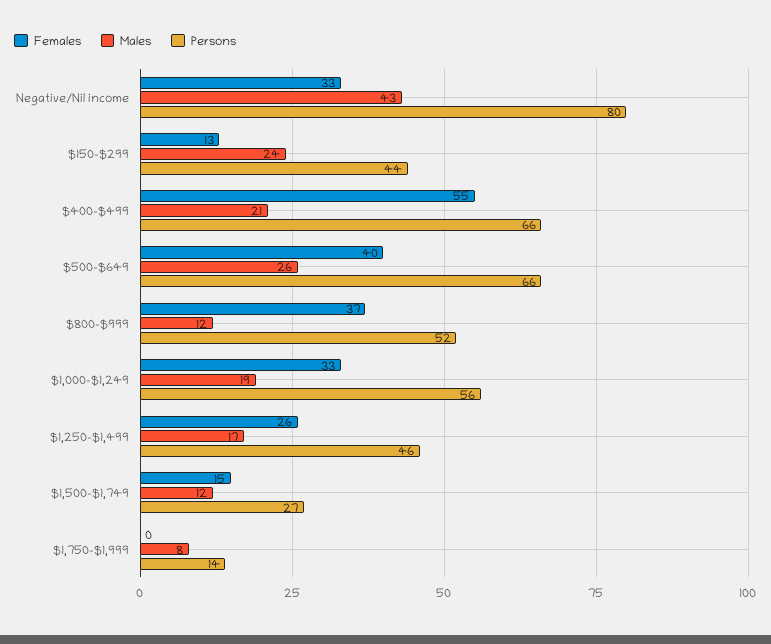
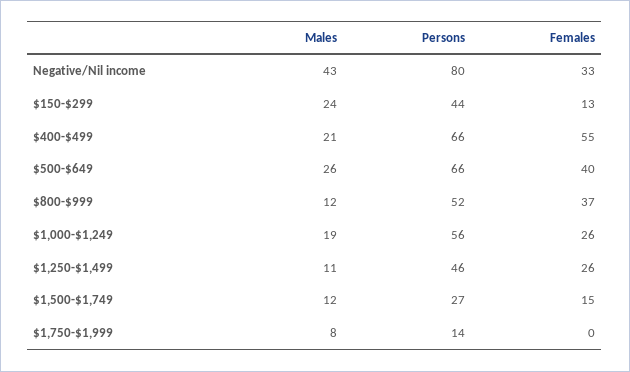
  {
    "Females": {
      "Negative/Nil income": 33,
      "$150-$299": 13,
      "$400-$499": 55,
      "$500-$649": 40,
      "$800-$999": 37,
-     "$1,000-$1,249": 33,
+     "$1,000-$1,249": 26,
      "$1,250-$1,499": 26,
      "$1,500-$1,749": 15,
      "$1,750-$1,999": 0
    },
    "Males": {
      "Negative/Nil income": 43,
      "$150-$299": 24,
      "$400-$499": 21,
      "$500-$649": 26,
      "$800-$999": 12,
      "$1,000-$1,249": 19,
-     "$1,250-$1,499": 17,
+     "$1,250-$1,499": 11,
      "$1,500-$1,749": 12,
      "$1,750-$1,999": 8
    },
    "Persons": {
      "Negative/Nil income": 80,
      "$150-$299": 44,
      "$400-$499": 66,
      "$500-$649": 66,
      "$800-$999": 52,
      "$1,000-$1,249": 56,
      "$1,250-$1,499": 46,
      "$1,500-$1,749": 27,
      "$1,750-$1,999": 14
    }
  }

